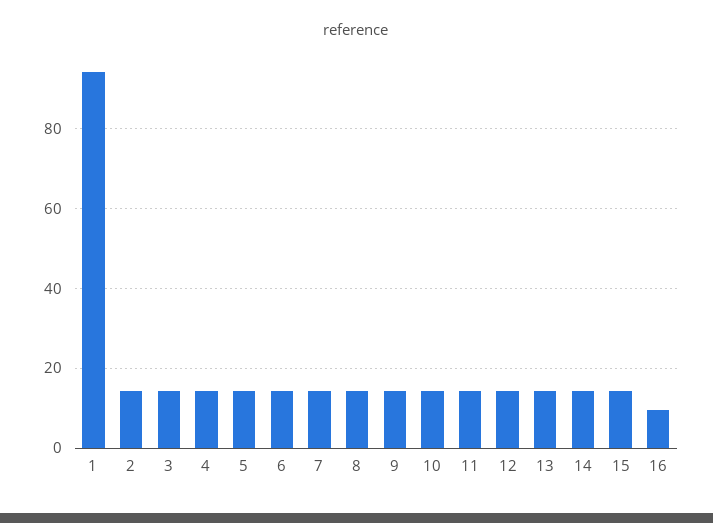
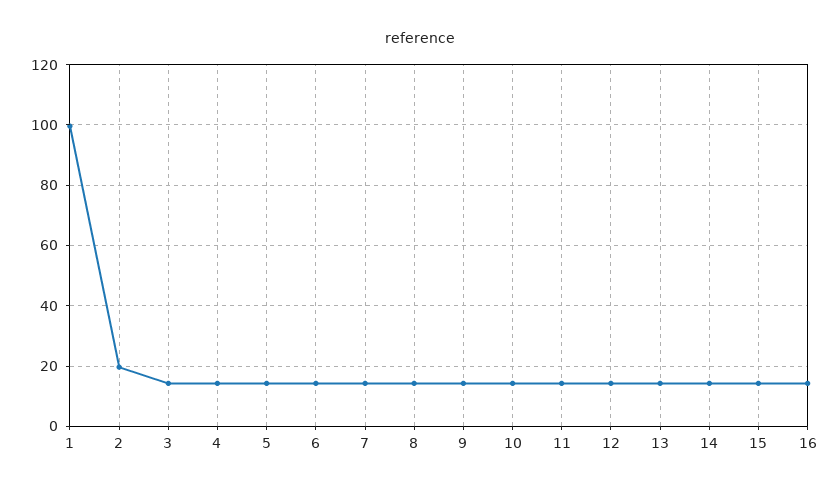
  {
-   "1": 94,
+   "1": 100,
-   "2": 14,
+   "2": 20,
    "3": 14,
    "4": 14,
    "5": 14,
    "6": 14,
    "7": 14,
    "8": 14,
    "9": 14,
    "10": 14,
    "11": 14,
    "12": 14,
    "13": 14,
    "14": 14,
    "15": 14,
-   "16": 10
+   "16": 14
  }

